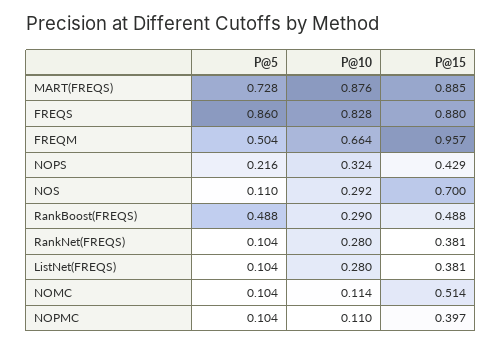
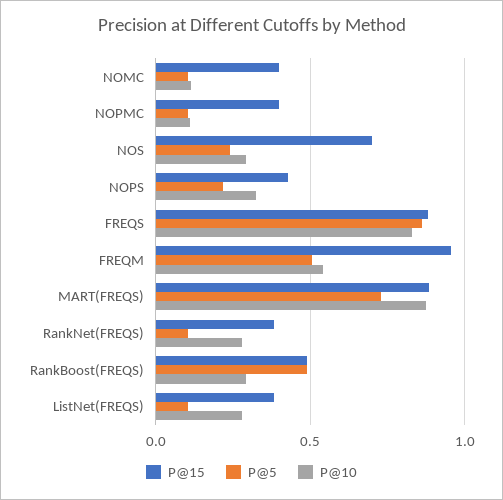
  {
    "P@5": {
      "MART(FREQS)": 0.728,
      "FREQS": 0.86,
      "FREQM": 0.504,
      "NOPS": 0.216,
-     "NOS": 0.11,
+     "NOS": 0.25,
      "RankBoost(FREQS)": 0.488,
      "RankNet(FREQS)": 0.104,
      "ListNet(FREQS)": 0.104,
      "NOMC": 0.104,
      "NOPMC": 0.104
    },
    "P@10": {
      "MART(FREQS)": 0.876,
      "FREQS": 0.828,
-     "FREQM": 0.664,
+     "FREQM": 0.55,
      "NOPS": 0.324,
      "NOS": 0.292,
      "RankBoost(FREQS)": 0.29,
      "RankNet(FREQS)": 0.28,
      "ListNet(FREQS)": 0.28,
      "NOMC": 0.114,
      "NOPMC": 0.11
    },
    "P@15": {
      "MART(FREQS)": 0.885,
      "FREQS": 0.88,
      "FREQM": 0.957,
      "NOPS": 0.429,
      "NOS": 0.7,
      "RankBoost(FREQS)": 0.488,
      "RankNet(FREQS)": 0.381,
      "ListNet(FREQS)": 0.381,
-     "NOMC": 0.514,
+     "NOMC": 0.4,
      "NOPMC": 0.397
    }
  }

